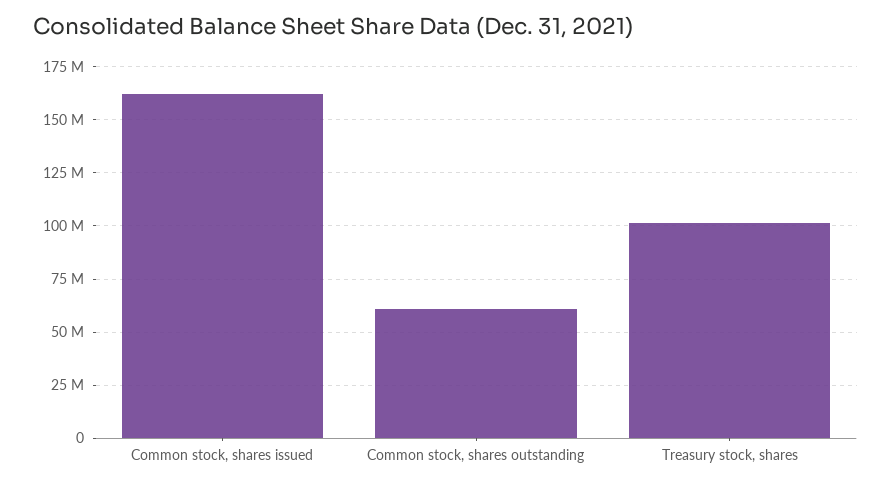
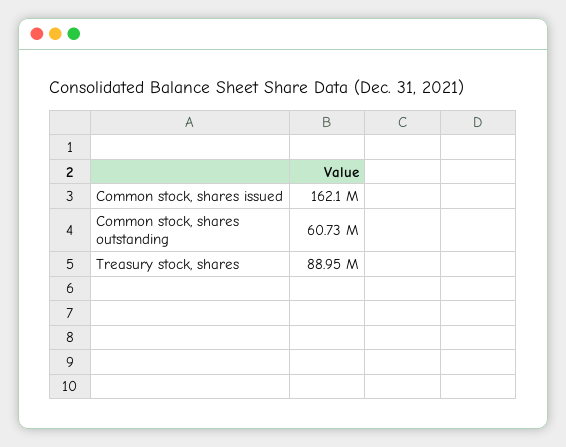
  {
    "Common stock, shares issued": 162100000,
    "Common stock, shares outstanding": 60730000,
-   "Treasury stock, shares": 100000000
+   "Treasury stock, shares": 88950000
  }

